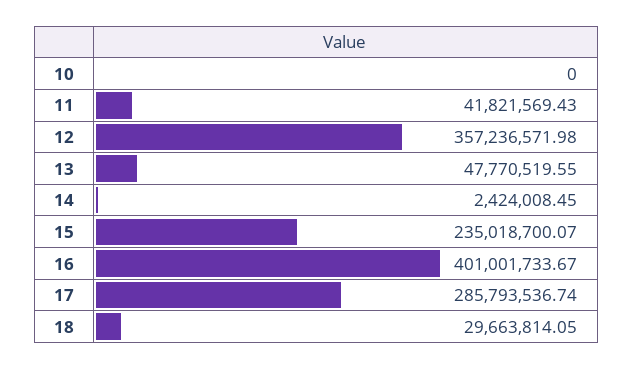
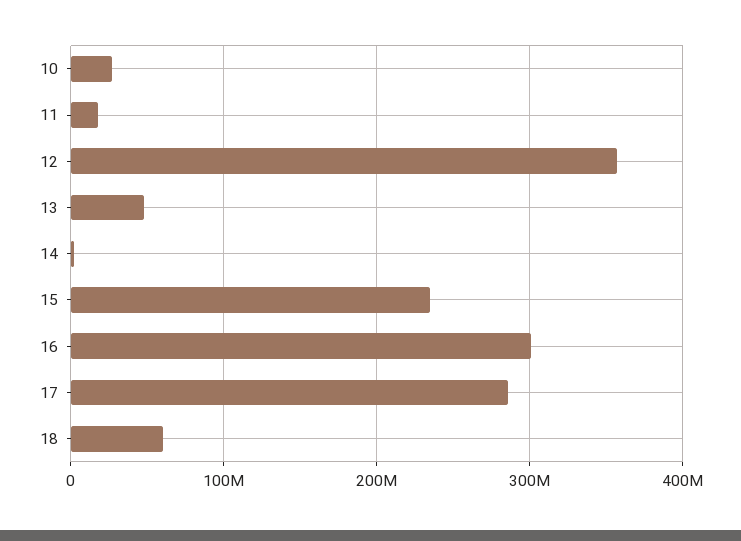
  {
-   "10": 0,
+   "10": 30000000,
-   "11": 41821569.43,
+   "11": 20000000,
    "12": 357236571.98,
    "13": 47770519.55,
    "14": 2424008.45,
    "15": 235018700.07,
-   "16": 401001733.67,
+   "16": 300000000,
    "17": 285793536.74,
-   "18": 29663814.05
+   "18": 60000000
  }

